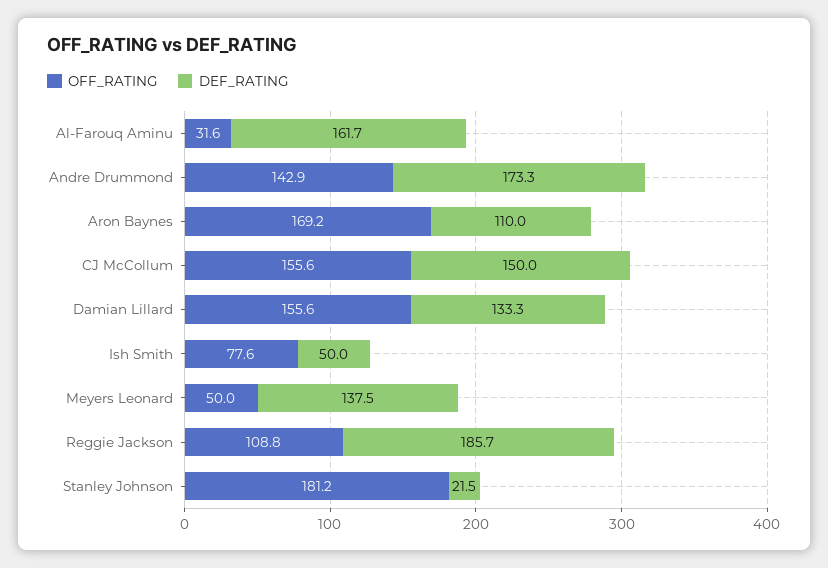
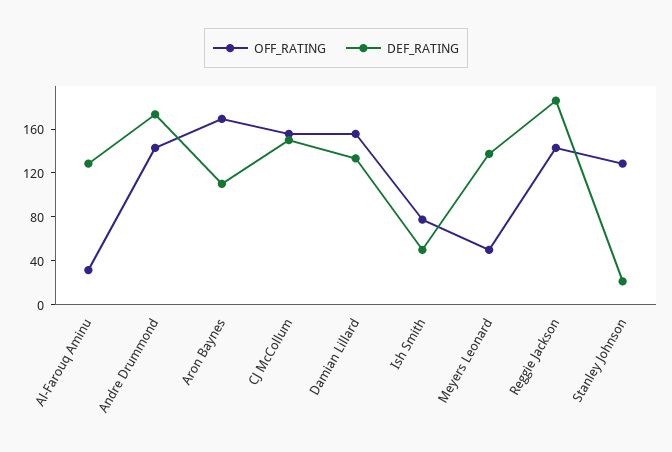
  {
    "OFF_RATING": {
      "Al-Farouq Aminu": 31.6,
      "Andre Drummond": 142.9,
      "Aron Baynes": 169.2,
      "CJ McCollum": 155.6,
      "Damian Lillard": 155.6,
      "Ish Smith": 77.6,
      "Meyers Leonard": 50,
-     "Reggie Jackson": 108.8,
+     "Reggie Jackson": 140,
-     "Stanley Johnson": 181.2
+     "Stanley Johnson": 130
    },
    "DEF_RATING": {
-     "Al-Farouq Aminu": 161.7,
+     "Al-Farouq Aminu": 130,
      "Andre Drummond": 173.3,
      "Aron Baynes": 110,
      "CJ McCollum": 150,
      "Damian Lillard": 133.3,
      "Ish Smith": 50,
      "Meyers Leonard": 137.5,
      "Reggie Jackson": 185.7,
      "Stanley Johnson": 21.5
    }
  }

